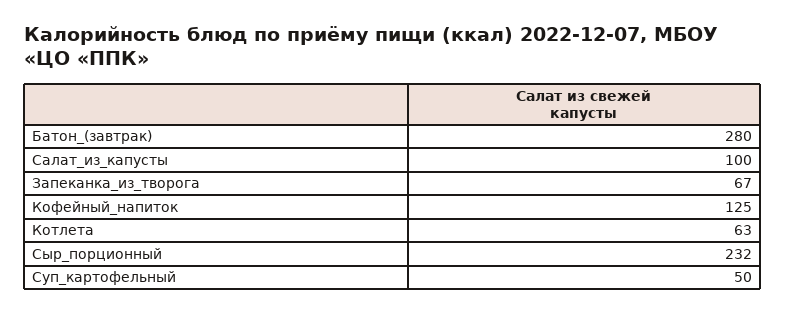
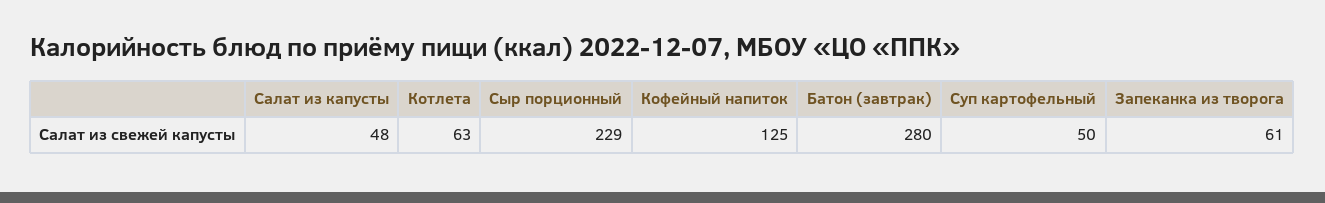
  {
    "Батон_(завтрак)": 280,
-   "Салат_из_капусты": 100,
+   "Салат_из_капусты": 48,
-   "Запеканка_из_творога": 67,
+   "Запеканка_из_творога": 61,
    "Кофейный_напиток": 125,
    "Котлета": 63,
-   "Сыр_порционный": 232,
+   "Сыр_порционный": 229,
    "Суп_картофельный": 50
  }

